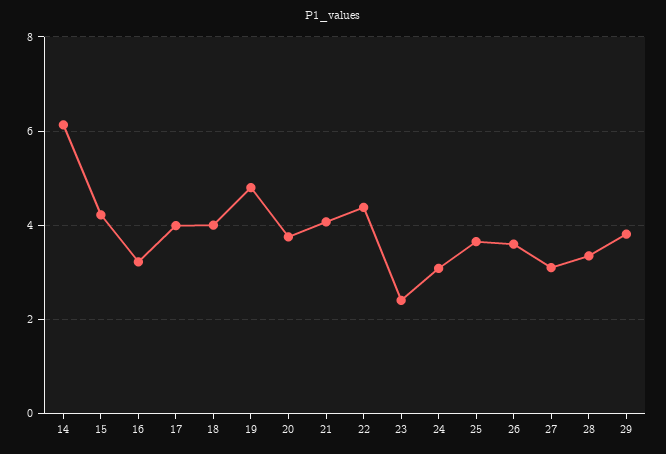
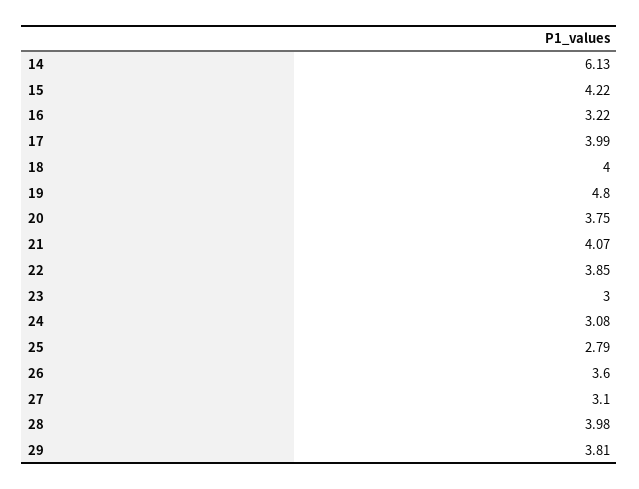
  {
    "14": 6.13,
    "15": 4.22,
    "16": 3.22,
    "17": 3.99,
    "18": 4,
    "19": 4.8,
    "20": 3.75,
    "21": 4.07,
-   "22": 4.4,
+   "22": 3.85,
-   "23": 2.4,
+   "23": 3,
    "24": 3.08,
-   "25": 3.6,
+   "25": 2.79,
    "26": 3.6,
    "27": 3.1,
-   "28": 3.4,
+   "28": 3.98,
    "29": 3.81
  }

